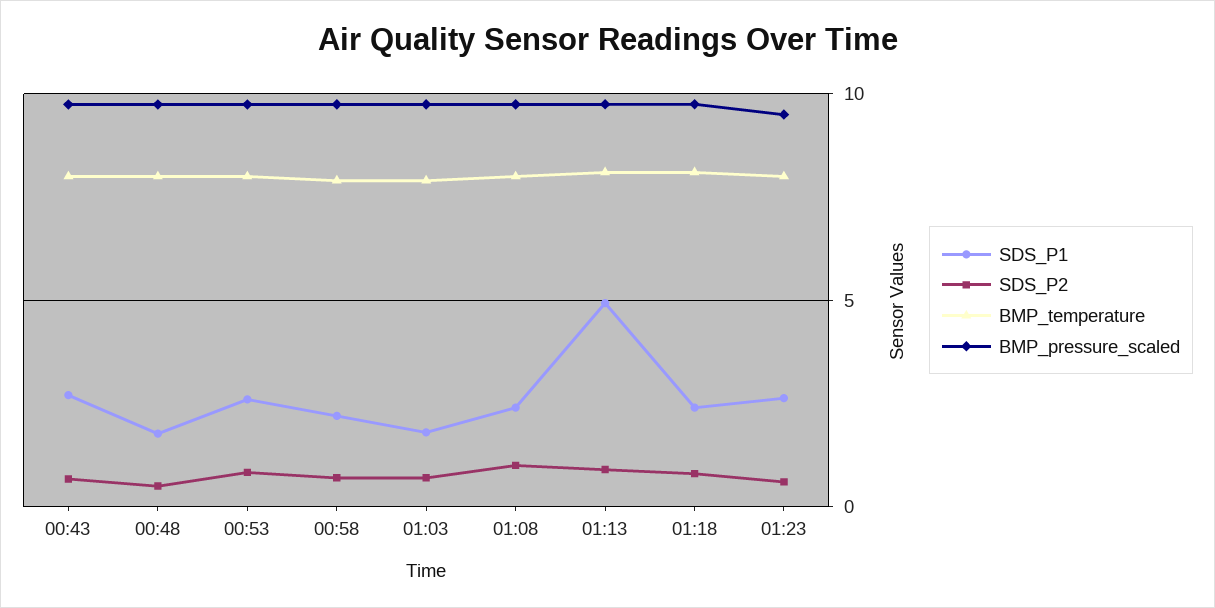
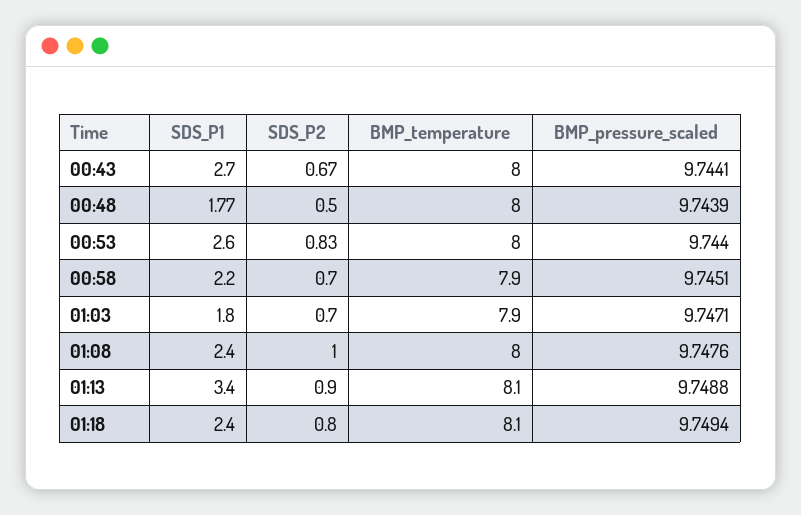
  {
    "SDS_P1": {
      "00:43": 2.7,
      "00:48": 1.77,
      "00:53": 2.6,
      "00:58": 2.2,
      "01:03": 1.8,
      "01:08": 2.4,
-     "01:13": 5,
+     "01:13": 3.4,
-     "01:18": 2.4,
+     "01:18": 2.4
-     "01:23": 2.5
    },
    "SDS_P2": {
      "00:43": 0.67,
      "00:48": 0.5,
      "00:53": 0.83,
      "00:58": 0.7,
      "01:03": 0.7,
      "01:08": 1,
      "01:13": 0.9,
-     "01:18": 0.8,
+     "01:18": 0.8
-     "01:23": 0.5
    },
    "BMP_temperature": {
      "00:43": 8,
      "00:48": 8,
      "00:53": 8,
      "00:58": 7.9,
      "01:03": 7.9,
      "01:08": 8,
      "01:13": 8.1,
-     "01:18": 8.1,
+     "01:18": 8.1
-     "01:23": 8
    },
    "BMP_pressure_scaled": {
      "00:43": 9.7441,
      "00:48": 9.7439,
      "00:53": 9.744,
      "00:58": 9.7451,
      "01:03": 9.7471,
      "01:08": 9.7476,
      "01:13": 9.7488,
-     "01:18": 9.7494,
+     "01:18": 9.7494
-     "01:23": 9.5
    }
  }

